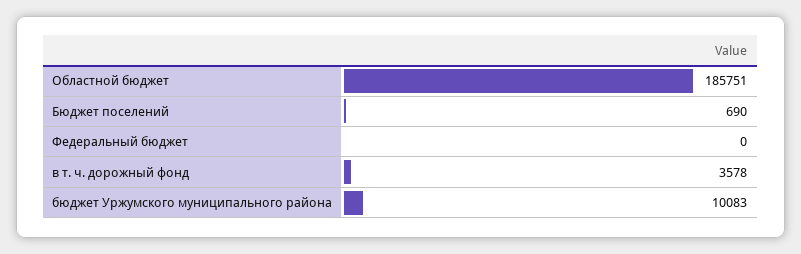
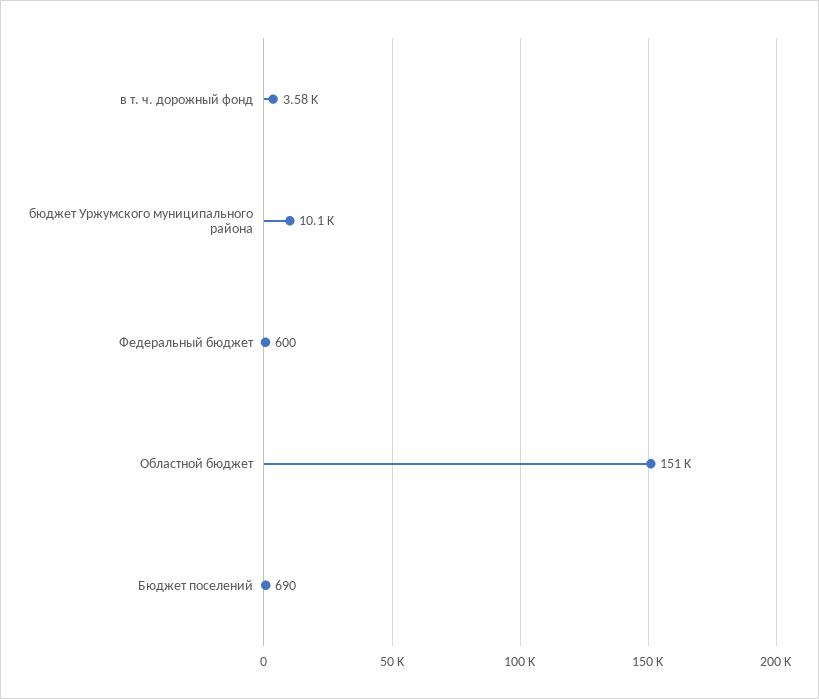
  {
-   "Областной бюджет": 185751,
+   "Областной бюджет": 151000,
    "Бюджет поселений": 690,
-   "Федеральный бюджет": 0,
+   "Федеральный бюджет": 600,
    "в т. ч. дорожный фонд": 3578,
    "бюджет Уржумского муниципального района": 10083
  }

